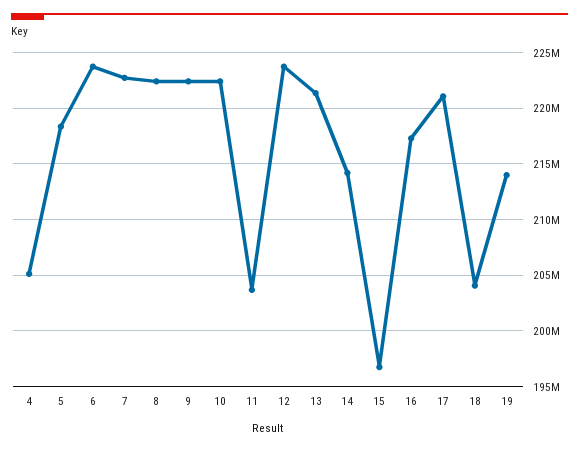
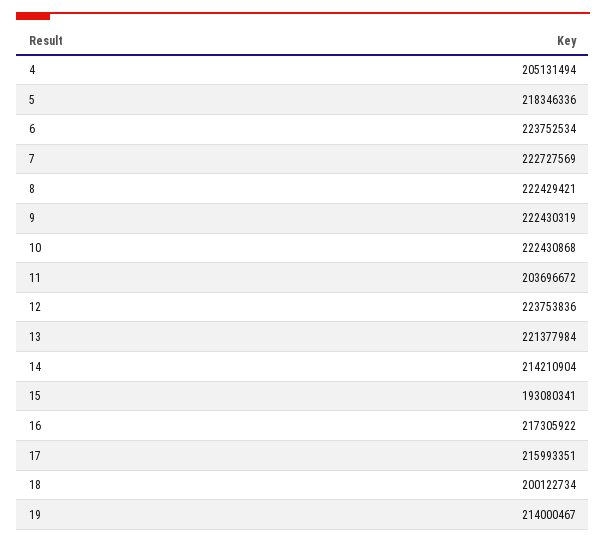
  {
    "4": 205131494,
    "5": 218346336,
    "6": 223752534,
    "7": 222727569,
    "8": 222429421,
    "9": 222430319,
    "10": 222430868,
    "11": 203696672,
    "12": 223753836,
    "13": 221377984,
    "14": 214210904,
-   "15": 197000000,
+   "15": 193080341,
    "16": 217305922,
-   "17": 221000000,
+   "17": 215993351,
-   "18": 204000000,
+   "18": 200122734,
    "19": 214000467
  }

